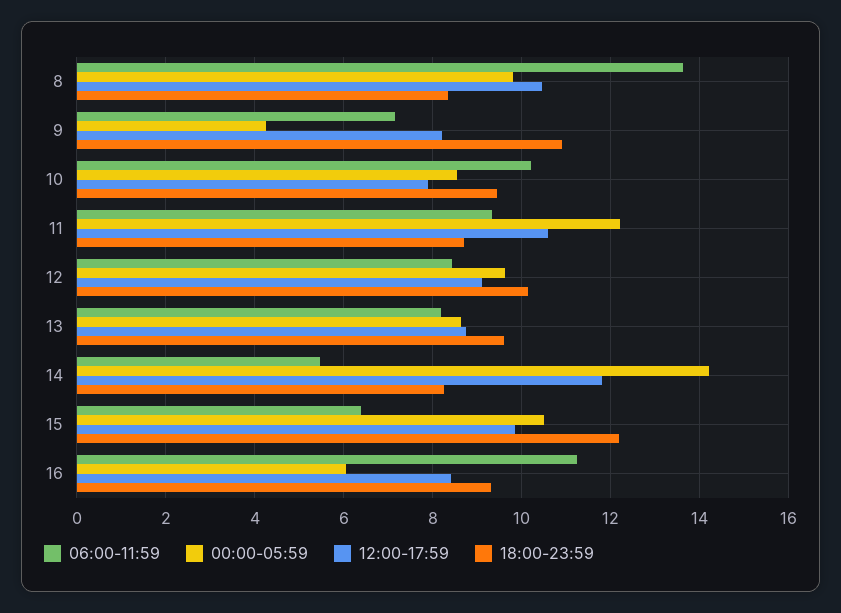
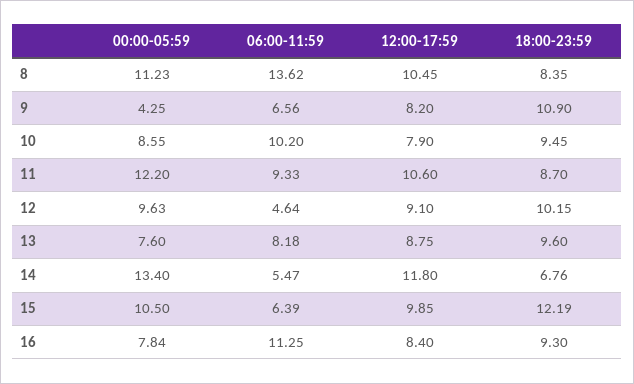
  {
    "06:00-11:59": {
      "8": 13.62,
-     "9": 7.2,
+     "9": 6.56,
      "10": 10.2,
      "11": 9.33,
-     "12": 8.4,
+     "12": 4.64,
      "13": 8.18,
      "14": 5.47,
      "15": 6.39,
      "16": 11.25
    },
    "00:00-05:59": {
-     "8": 9.8,
+     "8": 11.23,
      "9": 4.25,
      "10": 8.55,
      "11": 12.2,
      "12": 9.63,
-     "13": 8.6,
+     "13": 7.6,
-     "14": 14.2,
+     "14": 13.4,
      "15": 10.5,
-     "16": 6
+     "16": 7.84
    },
    "12:00-17:59": {
      "8": 10.45,
      "9": 8.2,
      "10": 7.9,
      "11": 10.6,
      "12": 9.1,
      "13": 8.75,
      "14": 11.8,
      "15": 9.85,
      "16": 8.4
    },
    "18:00-23:59": {
      "8": 8.35,
      "9": 10.9,
      "10": 9.45,
      "11": 8.7,
      "12": 10.15,
      "13": 9.6,
-     "14": 8.2,
+     "14": 6.76,
      "15": 12.19,
      "16": 9.3
    }
  }

